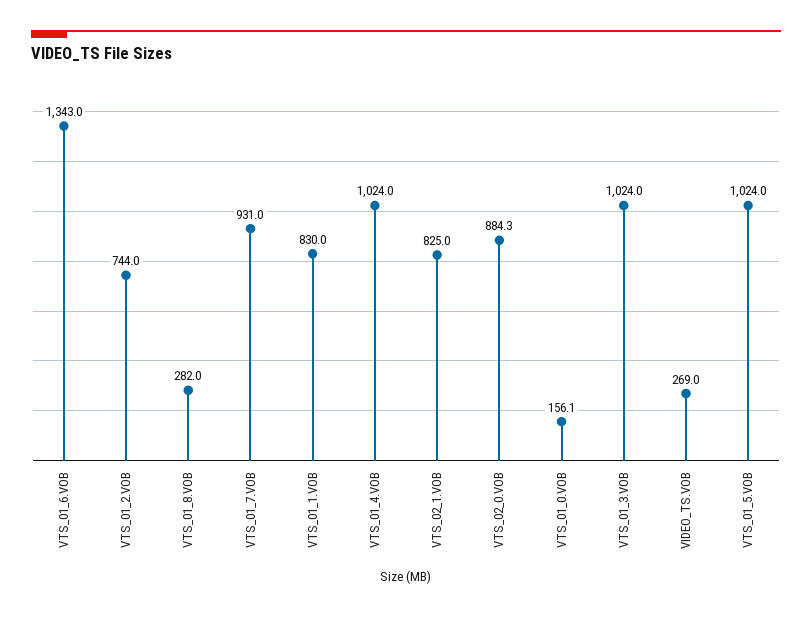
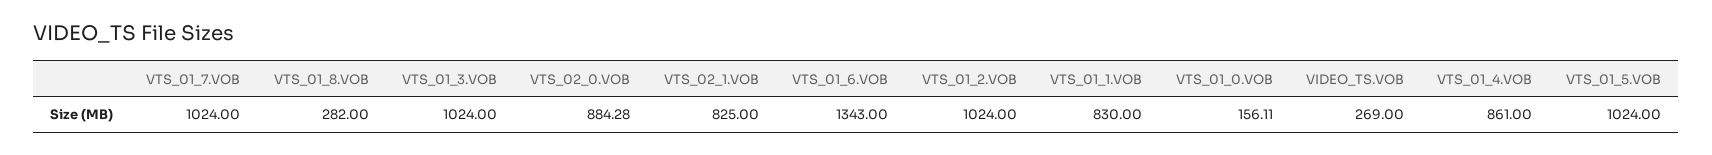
  {
    "VTS_01_6.VOB": 1343,
-   "VTS_01_2.VOB": 744,
+   "VTS_01_2.VOB": 1024,
    "VTS_01_8.VOB": 282,
-   "VTS_01_7.VOB": 931,
+   "VTS_01_7.VOB": 1024,
    "VTS_01_1.VOB": 830,
-   "VTS_01_4.VOB": 1024,
+   "VTS_01_4.VOB": 861,
    "VTS_02_1.VOB": 825,
    "VTS_02_0.VOB": 884.28,
    "VTS_01_0.VOB": 156.11,
    "VTS_01_3.VOB": 1024,
    "VIDEO_TS.VOB": 269,
    "VTS_01_5.VOB": 1024
  }

